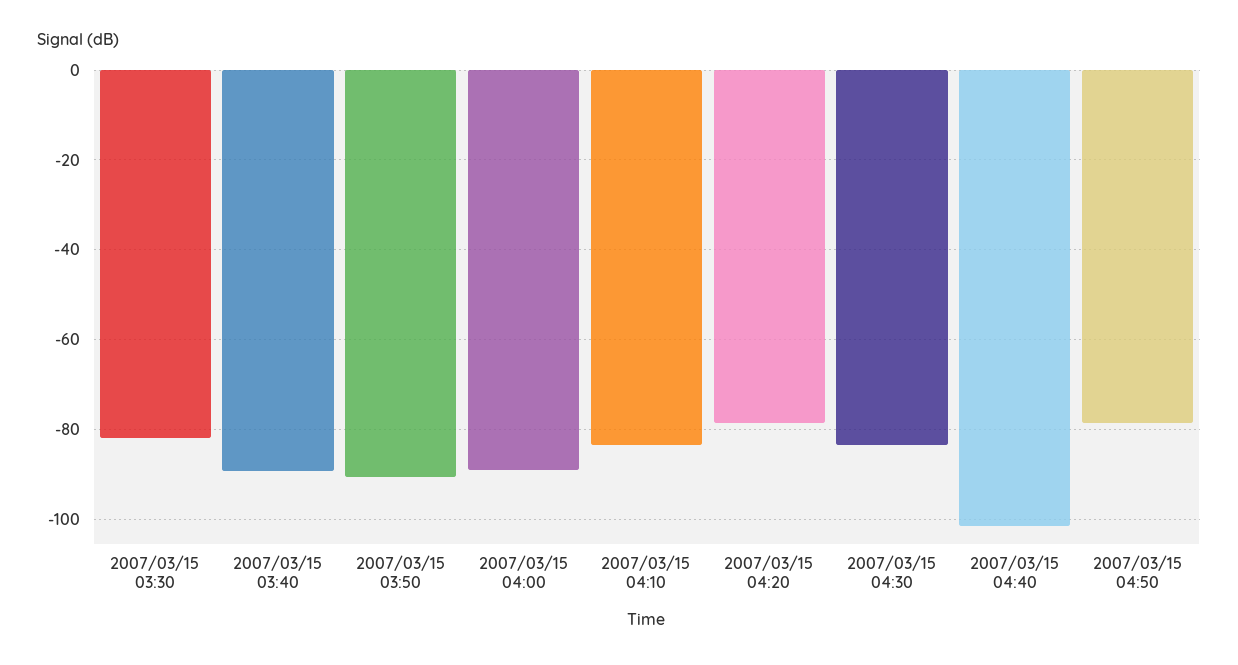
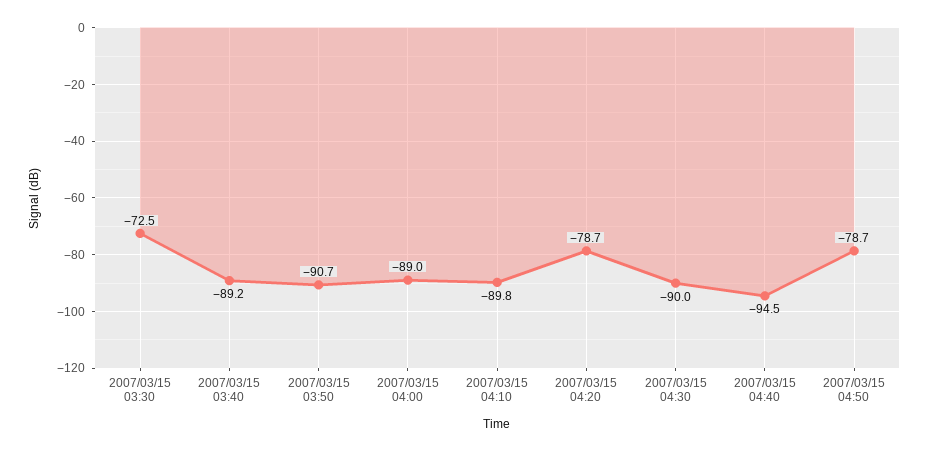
  {
-   "2007/03/15 03:30": -82,
+   "2007/03/15 03:30": -72.5,
    "2007/03/15 03:40": -89.2,
    "2007/03/15 03:50": -90.7,
    "2007/03/15 04:00": -89,
-   "2007/03/15 04:10": -84,
+   "2007/03/15 04:10": -89.8,
    "2007/03/15 04:20": -78.7,
-   "2007/03/15 04:30": -84,
+   "2007/03/15 04:30": -90,
-   "2007/03/15 04:40": -102,
+   "2007/03/15 04:40": -94.5,
    "2007/03/15 04:50": -78.7
  }

